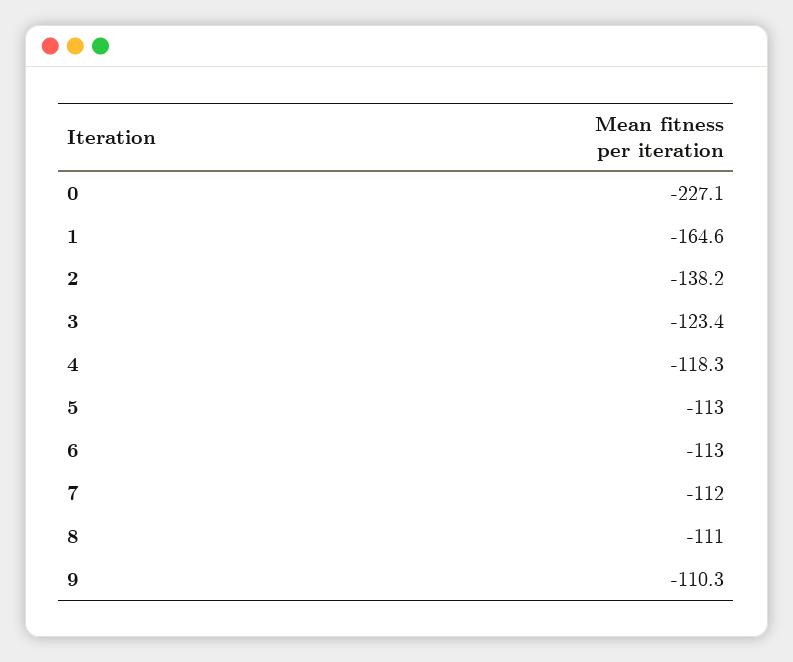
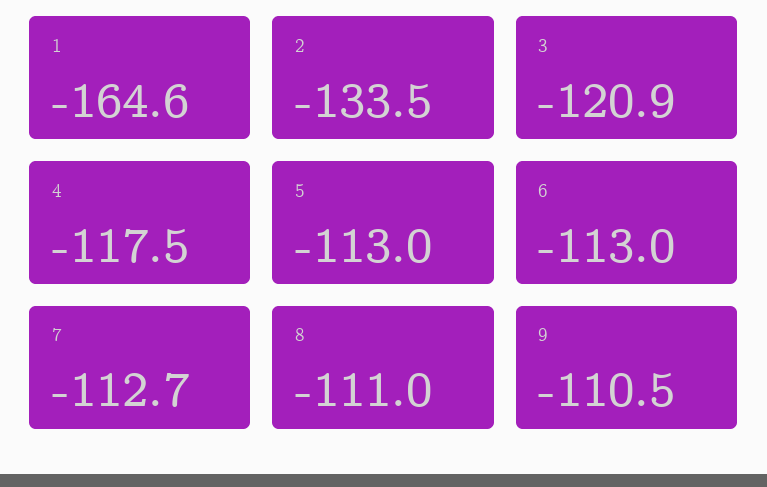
  {
-   "0": -227.1,
    "1": -164.6,
-   "2": -138.2,
+   "2": -133.5,
-   "3": -123.4,
+   "3": -120.9,
-   "4": -118.3,
+   "4": -117.5,
    "5": -113,
    "6": -113,
-   "7": -112,
+   "7": -112.7,
    "8": -111,
-   "9": -110.3
+   "9": -110.5
  }

